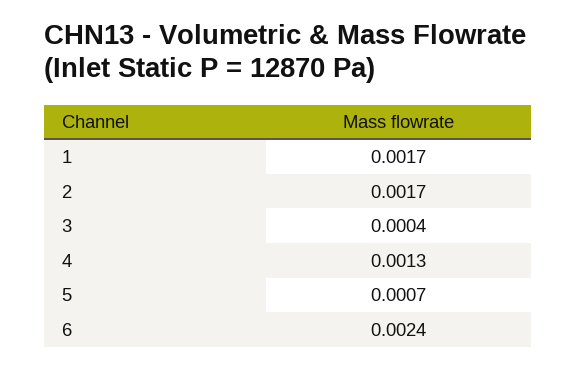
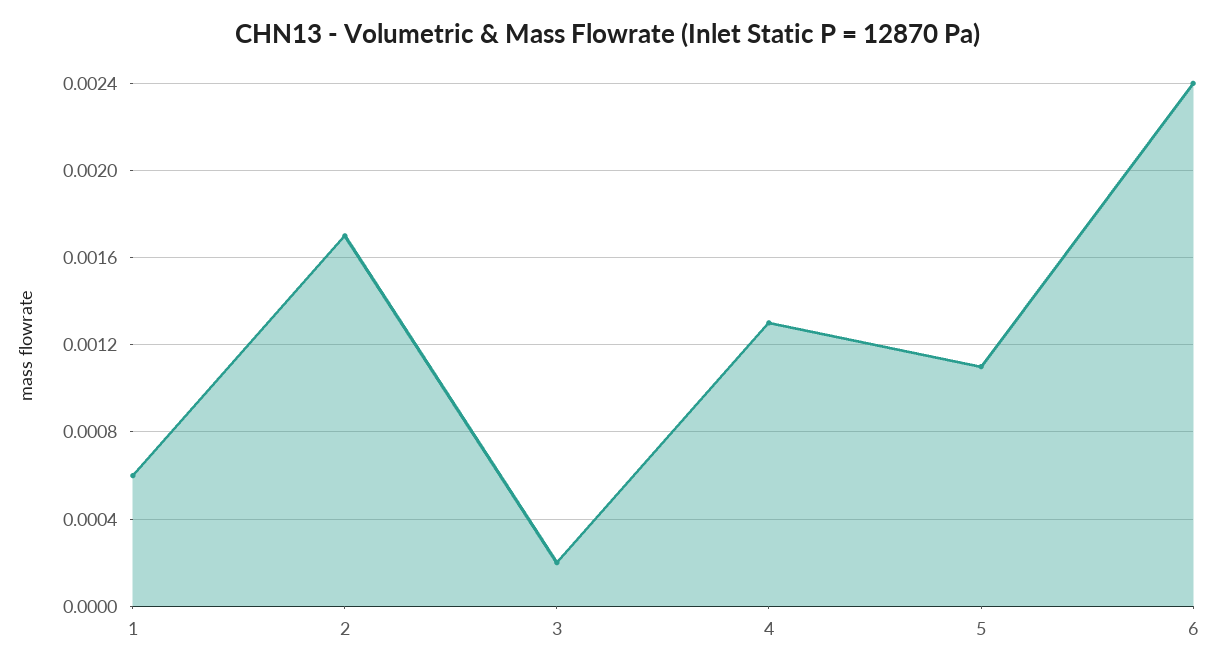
  {
-   "1": 0.0017,
+   "1": 0.0006,
    "2": 0.0017,
-   "3": 0.0004,
+   "3": 0.0002,
    "4": 0.0013,
-   "5": 0.0007,
+   "5": 0.0011,
    "6": 0.0024
  }

